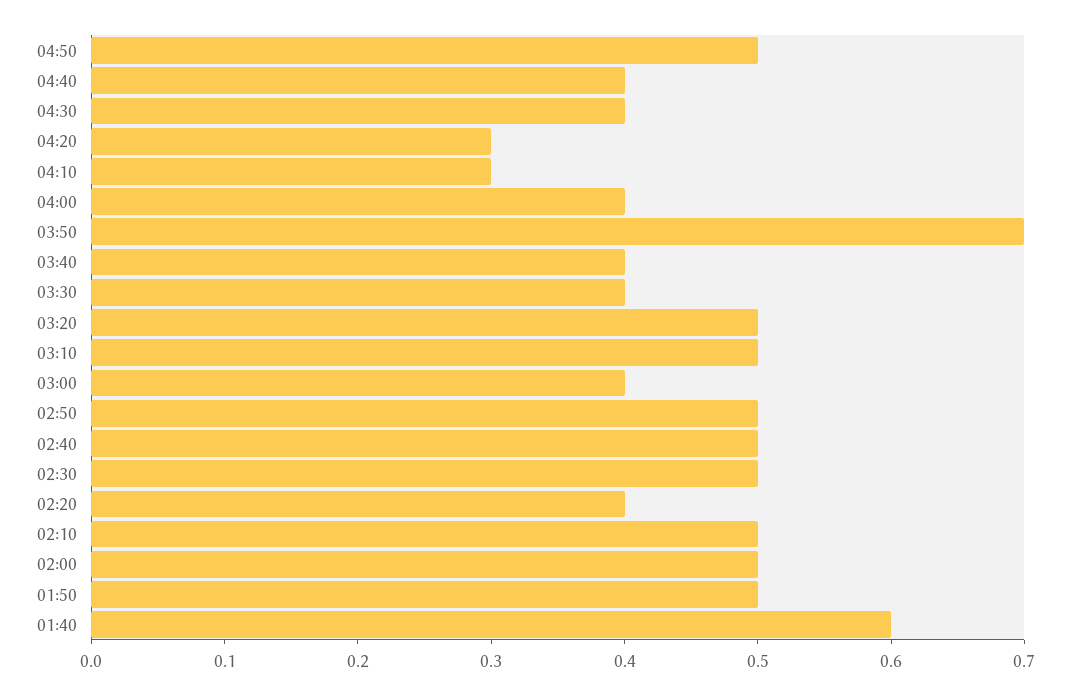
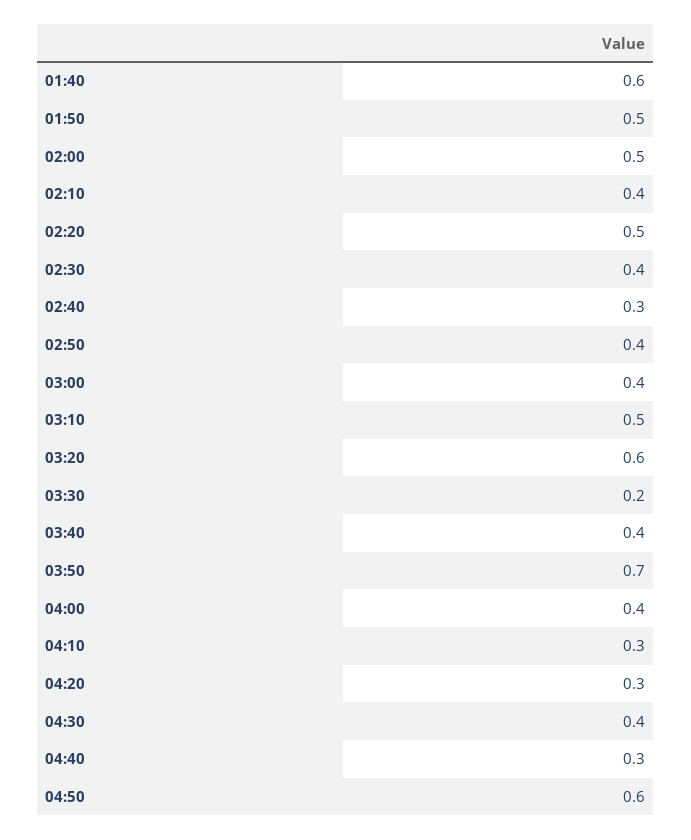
  {
-   "04:50": 0.5,
+   "04:50": 0.6,
-   "04:40": 0.4,
+   "04:40": 0.3,
    "04:30": 0.4,
    "04:20": 0.3,
    "04:10": 0.3,
    "04:00": 0.4,
    "03:50": 0.7,
    "03:40": 0.4,
-   "03:30": 0.4,
+   "03:30": 0.2,
-   "03:20": 0.5,
+   "03:20": 0.6,
    "03:10": 0.5,
    "03:00": 0.4,
-   "02:50": 0.5,
+   "02:50": 0.4,
-   "02:40": 0.5,
+   "02:40": 0.3,
-   "02:30": 0.5,
+   "02:30": 0.4,
-   "02:20": 0.4,
+   "02:20": 0.5,
-   "02:10": 0.5,
+   "02:10": 0.4,
    "02:00": 0.5,
    "01:50": 0.5,
    "01:40": 0.6
  }

